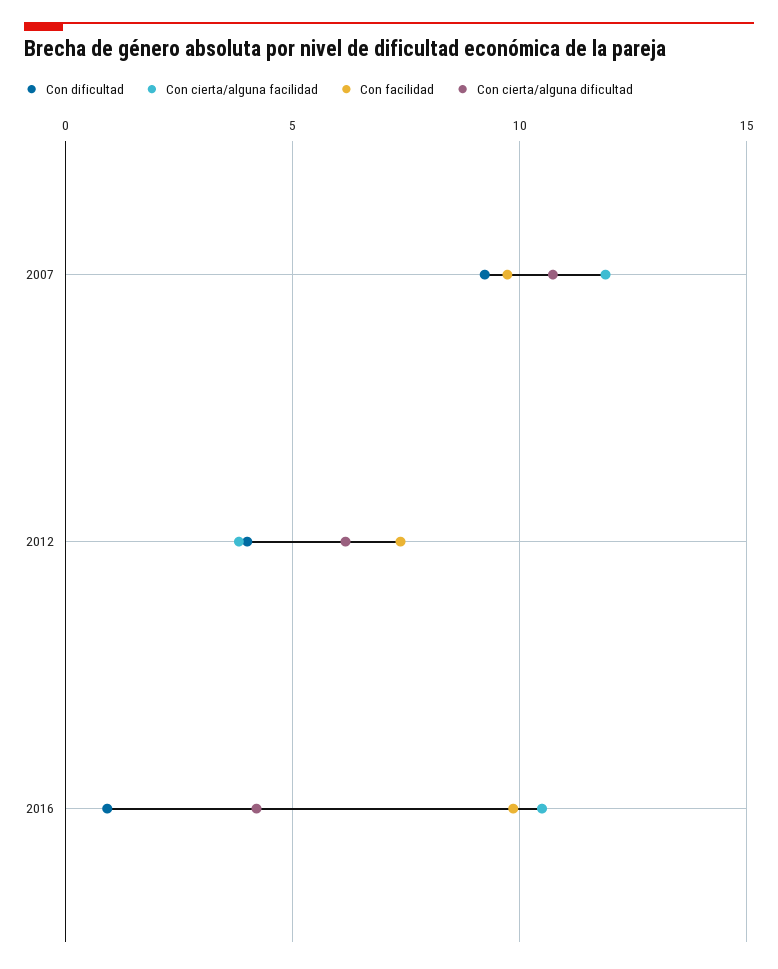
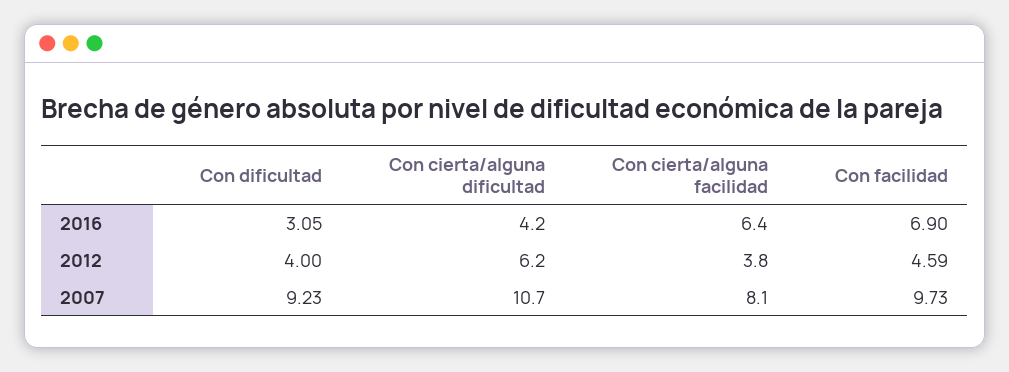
  {
    "Con dificultad": {
      "2007": 9.23,
      "2012": 4,
-     "2016": 1
+     "2016": 3.05
    },
    "Con cierta/alguna facilidad": {
-     "2007": 12,
+     "2007": 8.1,
      "2012": 3.8,
-     "2016": 10.5
+     "2016": 6.4
    },
    "Con facilidad": {
      "2007": 9.73,
-     "2012": 7.5,
+     "2012": 4.59,
-     "2016": 10
+     "2016": 6.9
    },
    "Con cierta/alguna dificultad": {
      "2007": 10.7,
      "2012": 6.2,
      "2016": 4.2
    }
  }

